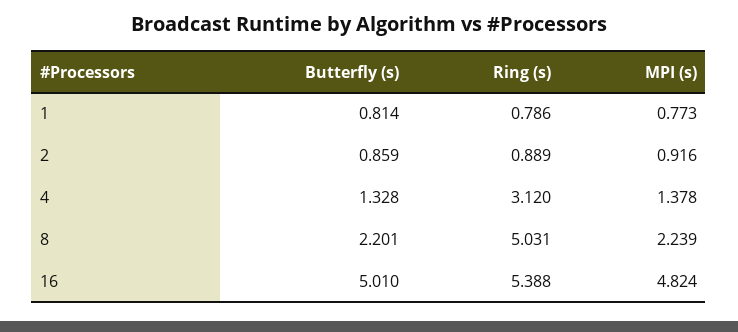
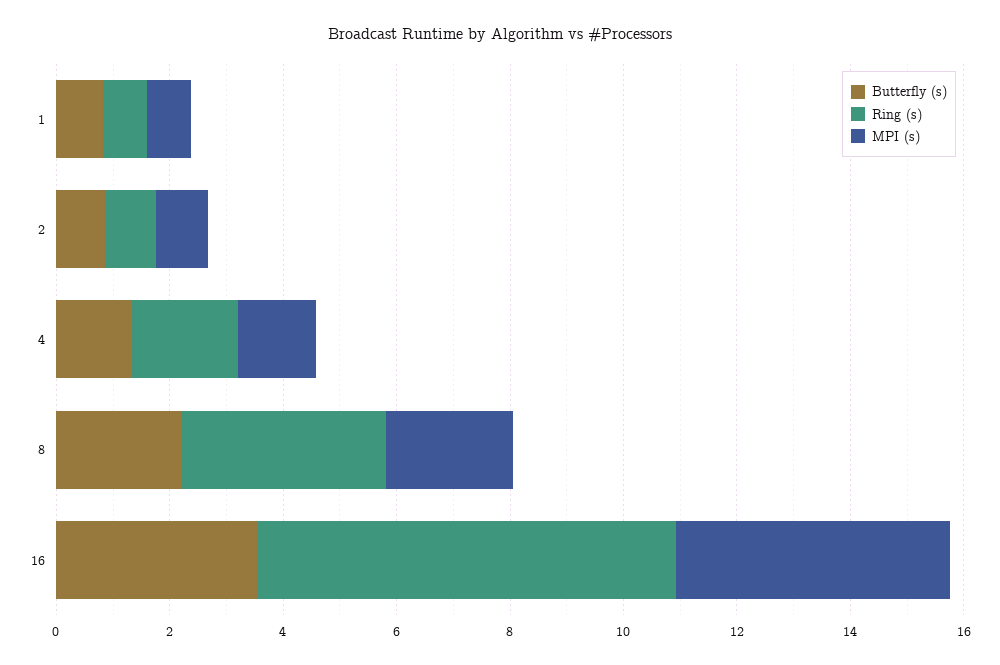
  {
    "Butterfly (s)": {
      "1": 0.814,
      "2": 0.859,
      "4": 1.328,
      "8": 2.201,
-     "16": 5.01
+     "16": 3.5
    },
    "Ring (s)": {
      "1": 0.786,
      "2": 0.889,
-     "4": 3.12,
+     "4": 2,
-     "8": 5.031,
+     "8": 3.5,
-     "16": 5.388
+     "16": 7.5
    },
    "MPI (s)": {
      "1": 0.773,
      "2": 0.916,
      "4": 1.378,
      "8": 2.239,
      "16": 4.824
    }
  }

